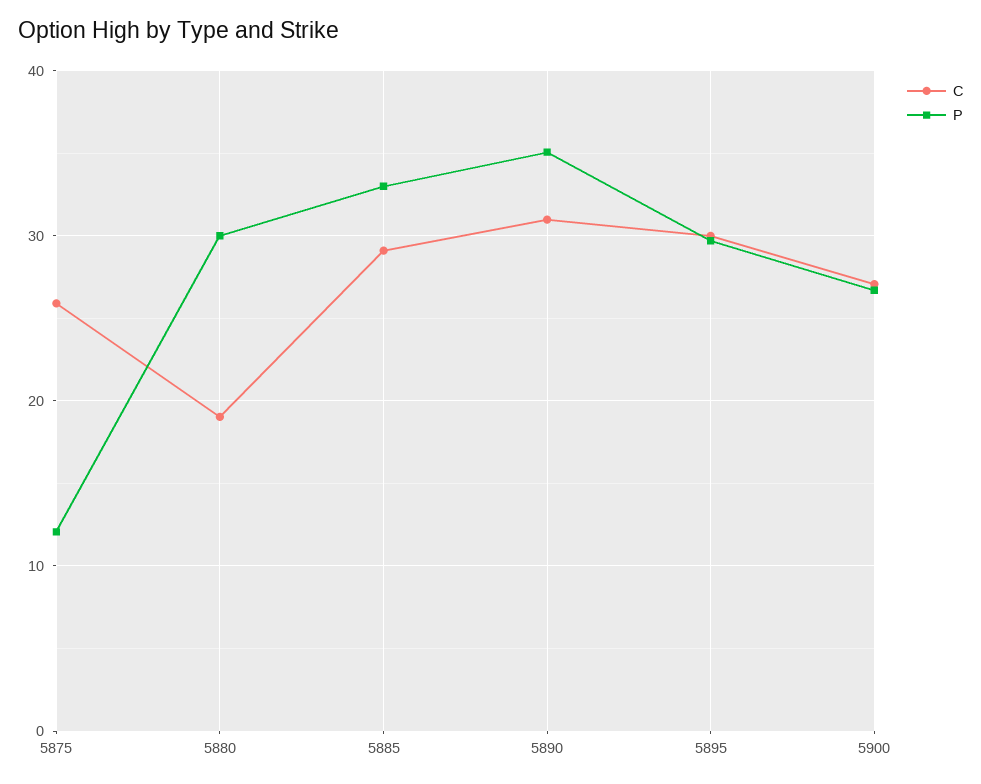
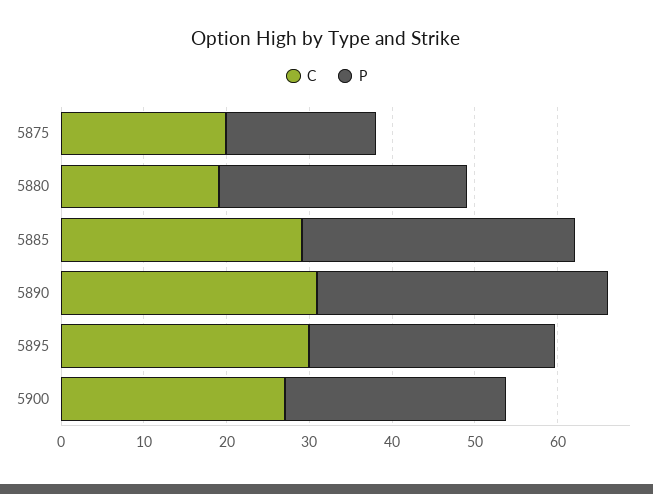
  {
    "C": {
-     "5875": 26,
+     "5875": 20,
      "5880": 19,
      "5885": 29,
      "5890": 31,
      "5895": 30,
      "5900": 27
    },
    "P": {
-     "5875": 12,
+     "5875": 18,
      "5880": 30,
      "5885": 33,
      "5890": 35,
      "5895": 30,
      "5900": 27
    }
  }

